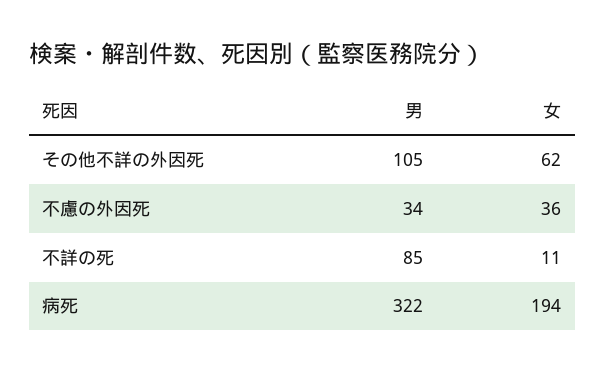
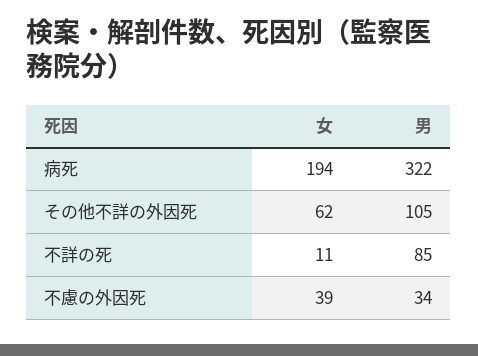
  {
    "男": {
      "その他不詳の外因死": 105,
      "不慮の外因死": 34,
      "不詳の死": 85,
      "病死": 322
    },
    "女": {
      "その他不詳の外因死": 62,
-     "不慮の外因死": 36,
+     "不慮の外因死": 39,
      "不詳の死": 11,
      "病死": 194
    }
  }

